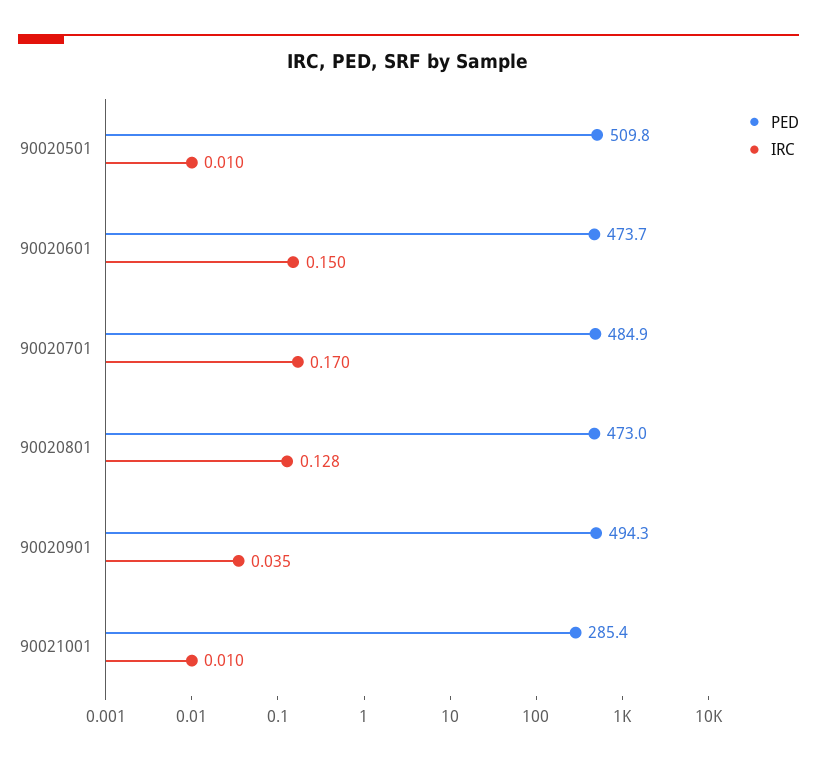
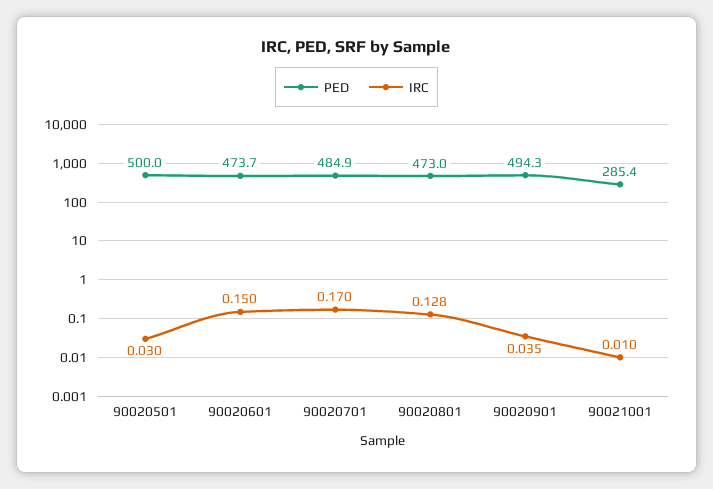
  {
    "PED": {
-     "90020501": 509.8,
+     "90020501": 500,
      "90020601": 473.7,
      "90020701": 484.9,
      "90020801": 473,
      "90020901": 494.3,
      "90021001": 285.4
    },
    "IRC": {
-     "90020501": 0.01,
+     "90020501": 0.03,
      "90020601": 0.15,
      "90020701": 0.17,
      "90020801": 0.128,
      "90020901": 0.035,
      "90021001": 0.01
    }
  }

